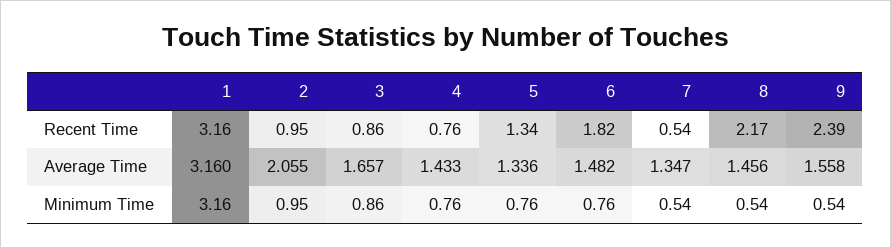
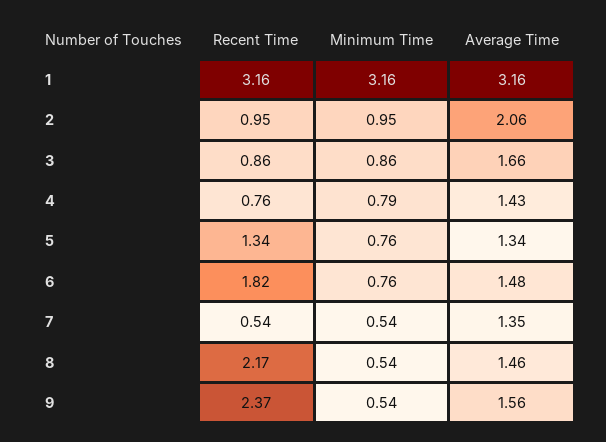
  {
    "1": {
      "Recent Time": 3.16,
      "Average Time": 3.16,
      "Minimum Time": 3.16
    },
    "2": {
      "Recent Time": 0.95,
      "Average Time": 2.055,
      "Minimum Time": 0.95
    },
    "3": {
      "Recent Time": 0.86,
      "Average Time": 1.657,
      "Minimum Time": 0.86
    },
    "4": {
      "Recent Time": 0.76,
      "Average Time": 1.433,
-     "Minimum Time": 0.76
+     "Minimum Time": 0.79
    },
    "5": {
      "Recent Time": 1.34,
      "Average Time": 1.336,
      "Minimum Time": 0.76
    },
    "6": {
      "Recent Time": 1.82,
      "Average Time": 1.482,
      "Minimum Time": 0.76
    },
    "7": {
      "Recent Time": 0.54,
      "Average Time": 1.347,
      "Minimum Time": 0.54
    },
    "8": {
      "Recent Time": 2.17,
      "Average Time": 1.456,
      "Minimum Time": 0.54
    },
    "9": {
-     "Recent Time": 2.39,
+     "Recent Time": 2.37,
      "Average Time": 1.558,
      "Minimum Time": 0.54
    }
  }

